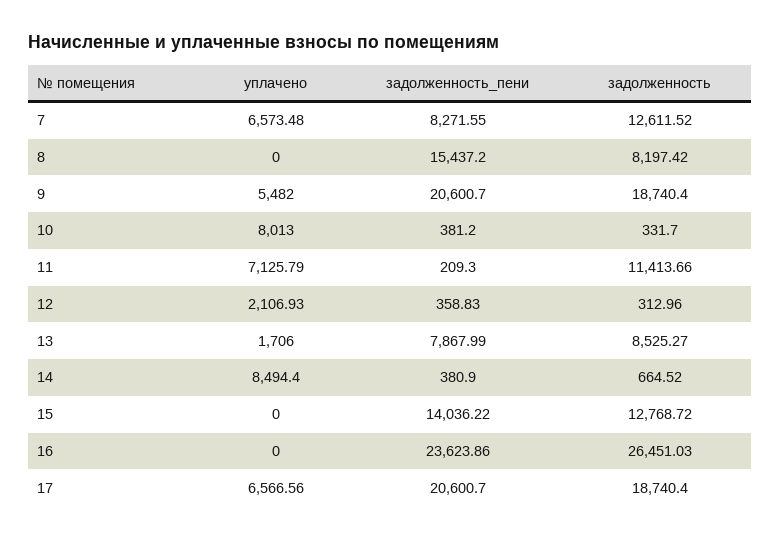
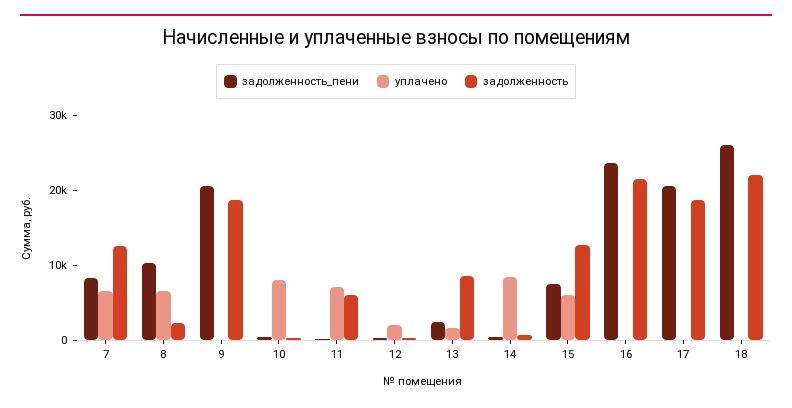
  {
    "уплачено": {
      "7": 6573.48,
-     "8": 0,
+     "8": 6000,
-     "9": 5482,
+     "9": 0,
      "10": 8013,
      "11": 7125.79,
      "12": 2106.93,
      "13": 1706,
      "14": 8494.4,
-     "15": 0,
+     "15": 6000,
      "16": 0,
-     "17": 6566.56
+     "17": 0,
+     "18": 0
    },
    "задолженность_пени": {
      "7": 8271.55,
-     "8": 15437.2,
+     "8": 10000,
      "9": 20600.7,
      "10": 381.2,
      "11": 209.3,
      "12": 358.83,
-     "13": 7867.99,
+     "13": 2000,
      "14": 380.9,
-     "15": 14036.22,
+     "15": 8000,
      "16": 23623.86,
-     "17": 20600.7
+     "17": 20600.7,
+     "18": 26000
    },
    "задолженность": {
      "7": 12611.52,
-     "8": 8197.42,
+     "8": 2000,
      "9": 18740.4,
      "10": 331.7,
-     "11": 11413.66,
+     "11": 6000,
      "12": 312.96,
      "13": 8525.27,
      "14": 664.52,
      "15": 12768.72,
-     "16": 26451.03,
+     "16": 22000,
-     "17": 18740.4
+     "17": 18740.4,
+     "18": 22000
    }
  }

